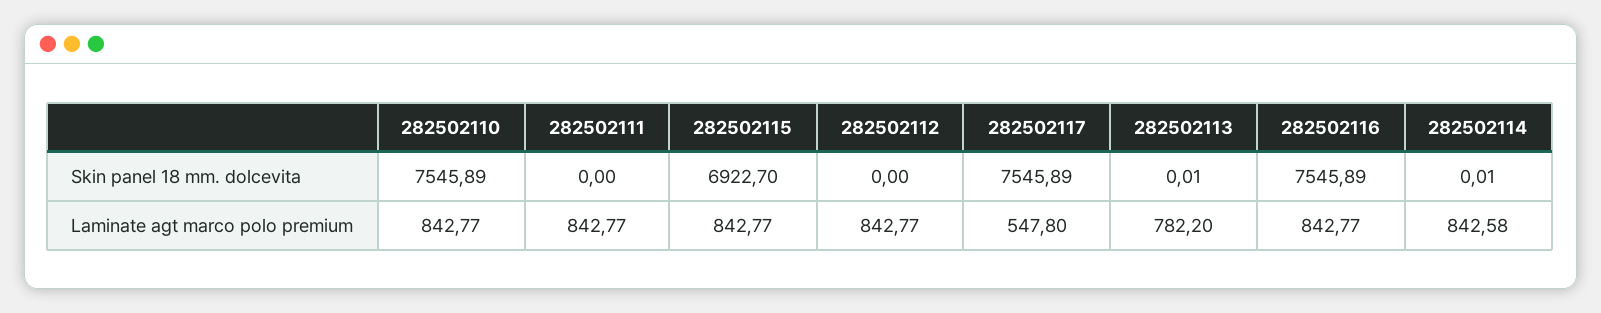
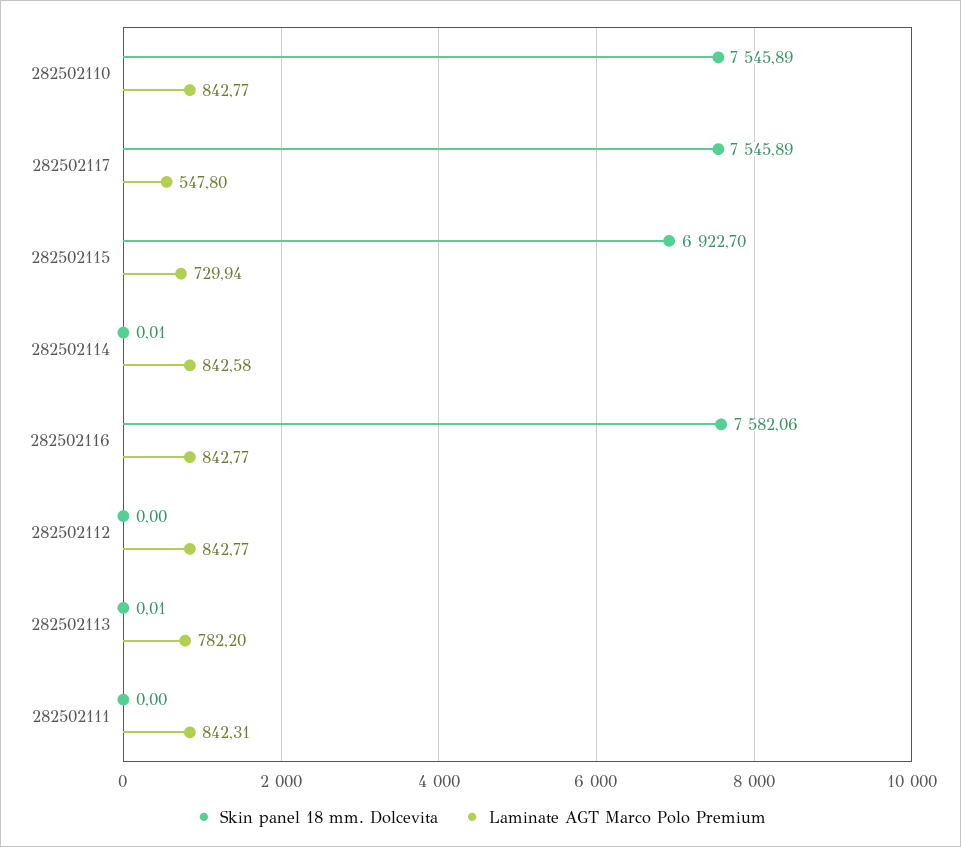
  {
    "Skin panel 18 mm. dolcevita": {
      "282502110": 7545.89,
      "282502111": 0,
      "282502115": 6922.7,
      "282502112": 0,
      "282502117": 7545.89,
      "282502113": 0.01,
-     "282502116": 7545.89,
+     "282502116": 7582.06,
      "282502114": 0.01
    },
    "Laminate agt marco polo premium": {
      "282502110": 842.77,
-     "282502111": 842.77,
+     "282502111": 842.31,
-     "282502115": 842.77,
+     "282502115": 729.94,
      "282502112": 842.77,
      "282502117": 547.8,
      "282502113": 782.2,
      "282502116": 842.77,
      "282502114": 842.58
    }
  }

